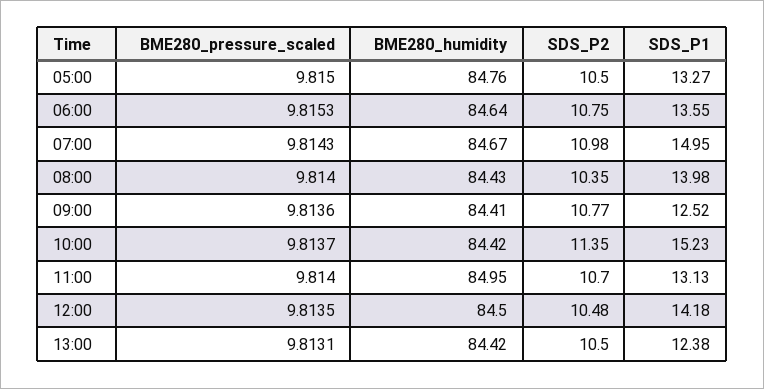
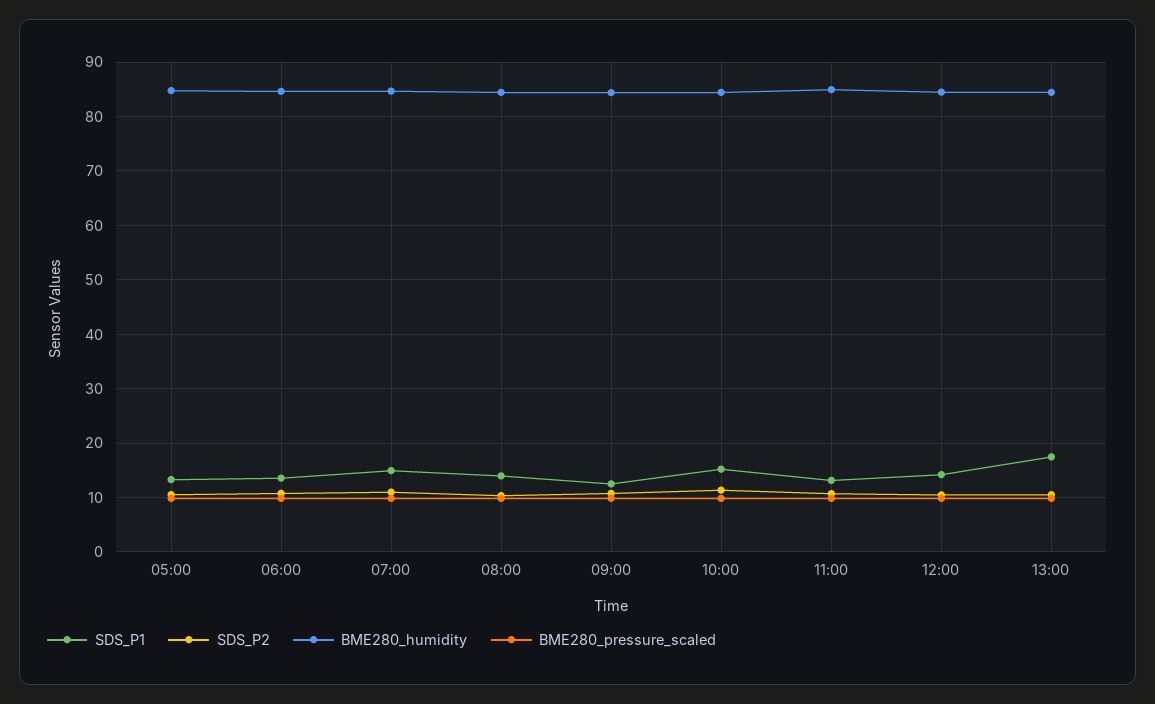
  {
    "BME280_pressure_scaled": {
      "05:00": 9.815,
      "06:00": 9.8153,
      "07:00": 9.8143,
      "08:00": 9.814,
      "09:00": 9.8136,
      "10:00": 9.8137,
      "11:00": 9.814,
      "12:00": 9.8135,
      "13:00": 9.8131
    },
    "BME280_humidity": {
      "05:00": 84.76,
      "06:00": 84.64,
      "07:00": 84.67,
      "08:00": 84.43,
      "09:00": 84.41,
      "10:00": 84.42,
      "11:00": 84.95,
      "12:00": 84.5,
      "13:00": 84.42
    },
    "SDS_P2": {
      "05:00": 10.5,
      "06:00": 10.75,
      "07:00": 10.98,
      "08:00": 10.35,
      "09:00": 10.77,
      "10:00": 11.35,
      "11:00": 10.7,
      "12:00": 10.48,
      "13:00": 10.5
    },
    "SDS_P1": {
      "05:00": 13.27,
      "06:00": 13.55,
      "07:00": 14.95,
      "08:00": 13.98,
      "09:00": 12.52,
      "10:00": 15.23,
      "11:00": 13.13,
      "12:00": 14.18,
-     "13:00": 12.38
+     "13:00": 18
    }
  }

